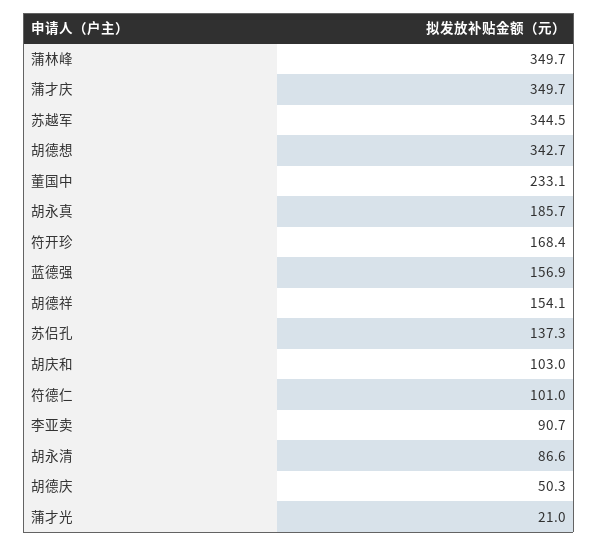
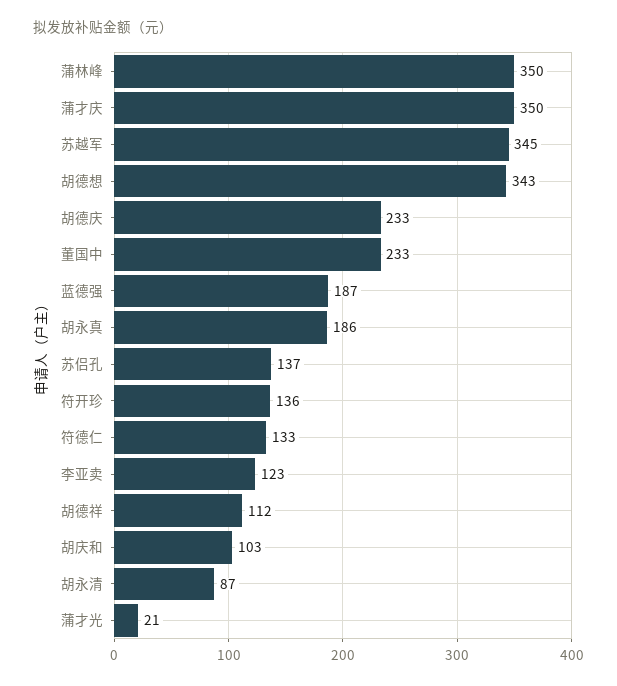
  {
    "蒲林峰": 349.7,
    "蒲才庆": 349.7,
    "苏越军": 344.5,
    "胡德想": 342.7,
    "董国中": 233.1,
    "胡永真": 185.7,
-   "符开珍": 168.4,
+   "符开珍": 136,
-   "蓝德强": 156.9,
+   "蓝德强": 187,
-   "胡德祥": 154.1,
+   "胡德祥": 112,
    "苏侣孔": 137.3,
    "胡庆和": 103,
-   "符德仁": 101,
+   "符德仁": 133,
-   "李亚卖": 90.7,
+   "李亚卖": 123,
    "胡永清": 86.6,
-   "胡德庆": 50.3,
+   "胡德庆": 233,
    "蒲才光": 21
  }

